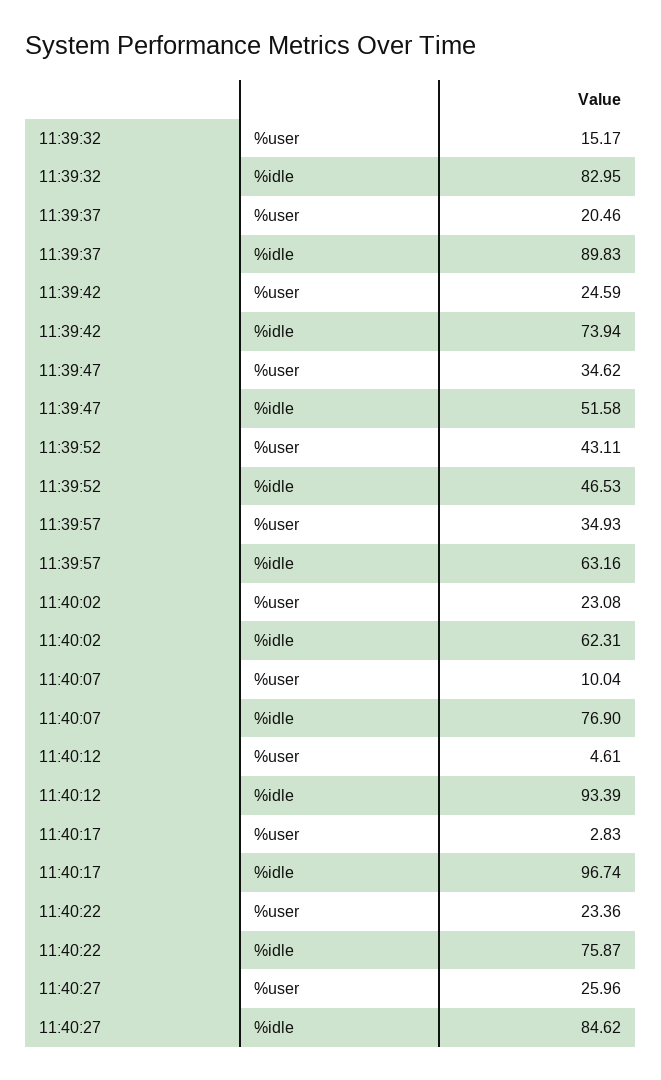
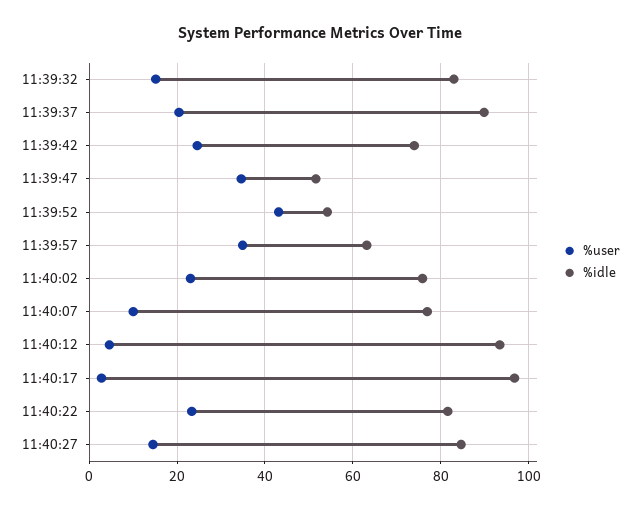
  {
    "%user": {
      "11:39:32": 15.17,
      "11:39:37": 20.46,
      "11:39:42": 24.59,
      "11:39:47": 34.62,
      "11:39:52": 43.11,
      "11:39:57": 34.93,
      "11:40:02": 23.08,
      "11:40:07": 10.04,
      "11:40:12": 4.61,
      "11:40:17": 2.83,
      "11:40:22": 23.36,
-     "11:40:27": 25.96
+     "11:40:27": 14
    },
    "%idle": {
      "11:39:32": 82.95,
      "11:39:37": 89.83,
      "11:39:42": 73.94,
      "11:39:47": 51.58,
-     "11:39:52": 46.53,
+     "11:39:52": 54,
      "11:39:57": 63.16,
-     "11:40:02": 62.31,
+     "11:40:02": 76,
      "11:40:07": 76.9,
      "11:40:12": 93.39,
      "11:40:17": 96.74,
-     "11:40:22": 75.87,
+     "11:40:22": 82,
      "11:40:27": 84.62
    }
  }

